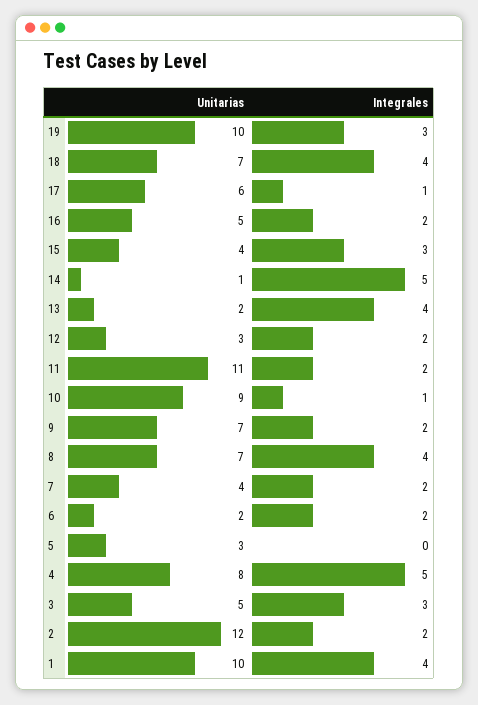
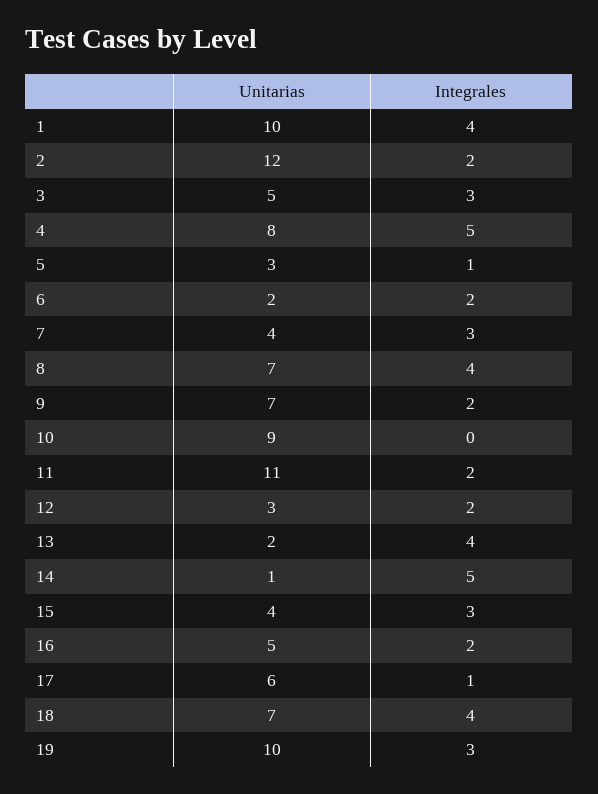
  {
    "Unitarias": {
      "19": 10,
      "18": 7,
      "17": 6,
      "16": 5,
      "15": 4,
      "14": 1,
      "13": 2,
      "12": 3,
      "11": 11,
      "10": 9,
      "9": 7,
      "8": 7,
      "7": 4,
      "6": 2,
      "5": 3,
      "4": 8,
      "3": 5,
      "2": 12,
      "1": 10
    },
    "Integrales": {
      "19": 3,
      "18": 4,
      "17": 1,
      "16": 2,
      "15": 3,
      "14": 5,
      "13": 4,
      "12": 2,
      "11": 2,
-     "10": 1,
+     "10": 0,
      "9": 2,
      "8": 4,
-     "7": 2,
+     "7": 3,
      "6": 2,
-     "5": 0,
+     "5": 1,
      "4": 5,
      "3": 3,
      "2": 2,
      "1": 4
    }
  }

